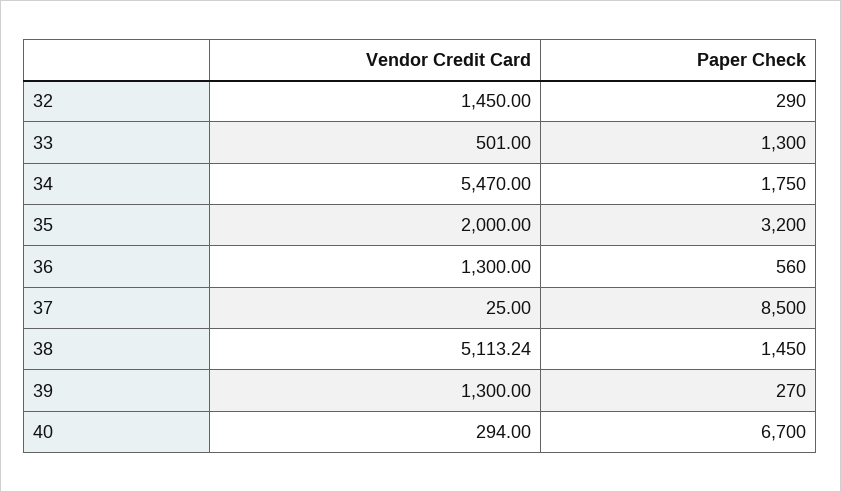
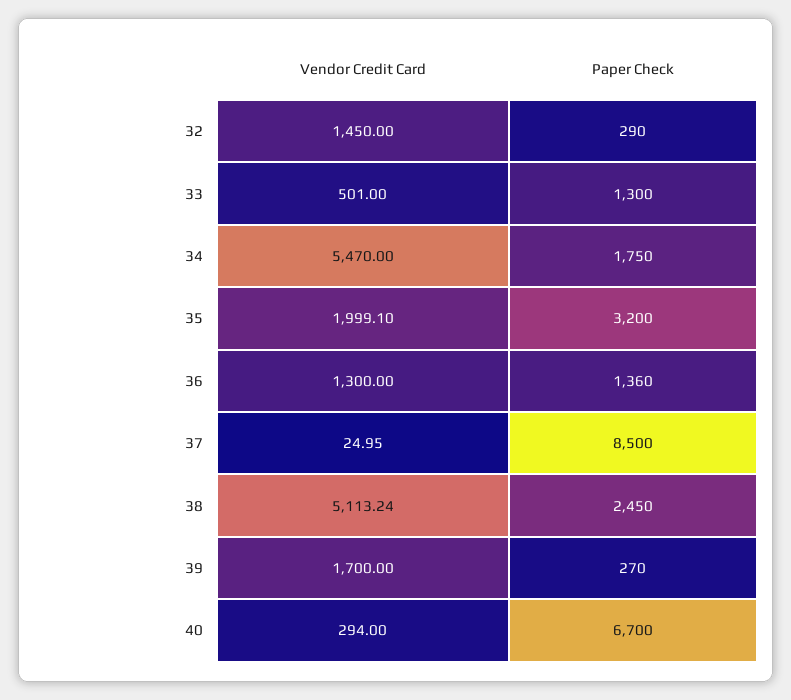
  {
    "Vendor Credit Card": {
      "32": 1450,
      "33": 501,
      "34": 5470,
-     "35": 2000,
+     "35": 1999.1,
      "36": 1300,
-     "37": 25,
+     "37": 24.95,
      "38": 5113.24,
-     "39": 1300,
+     "39": 1700,
      "40": 294
    },
    "Paper Check": {
      "32": 290,
      "33": 1300,
      "34": 1750,
      "35": 3200,
-     "36": 560,
+     "36": 1360,
      "37": 8500,
-     "38": 1450,
+     "38": 2450,
      "39": 270,
      "40": 6700
    }
  }

